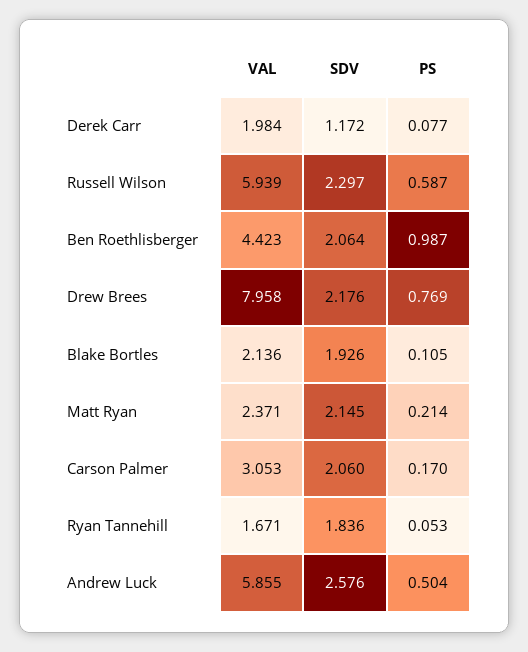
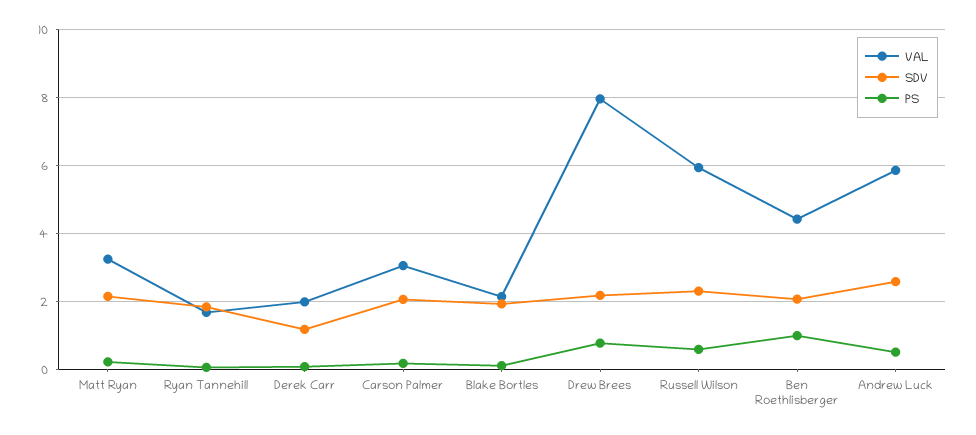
  {
    "VAL": {
      "Derek Carr": 1.984,
      "Russell Wilson": 5.939,
      "Ben Roethlisberger": 4.423,
      "Drew Brees": 7.958,
      "Blake Bortles": 2.136,
-     "Matt Ryan": 2.371,
+     "Matt Ryan": 3.2,
      "Carson Palmer": 3.053,
      "Ryan Tannehill": 1.671,
      "Andrew Luck": 5.855
    },
    "SDV": {
      "Derek Carr": 1.172,
      "Russell Wilson": 2.297,
      "Ben Roethlisberger": 2.064,
      "Drew Brees": 2.176,
      "Blake Bortles": 1.926,
      "Matt Ryan": 2.145,
      "Carson Palmer": 2.06,
      "Ryan Tannehill": 1.836,
      "Andrew Luck": 2.576
    },
    "PS": {
      "Derek Carr": 0.077,
      "Russell Wilson": 0.587,
      "Ben Roethlisberger": 0.987,
      "Drew Brees": 0.769,
      "Blake Bortles": 0.105,
      "Matt Ryan": 0.214,
      "Carson Palmer": 0.17,
      "Ryan Tannehill": 0.053,
      "Andrew Luck": 0.504
    }
  }

